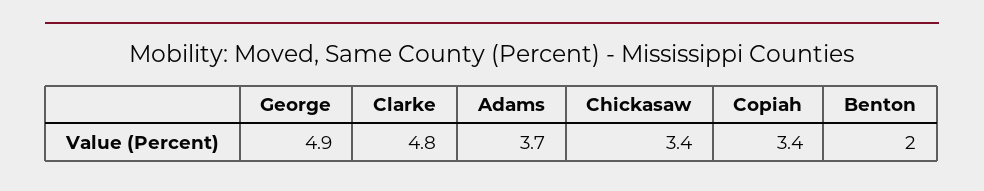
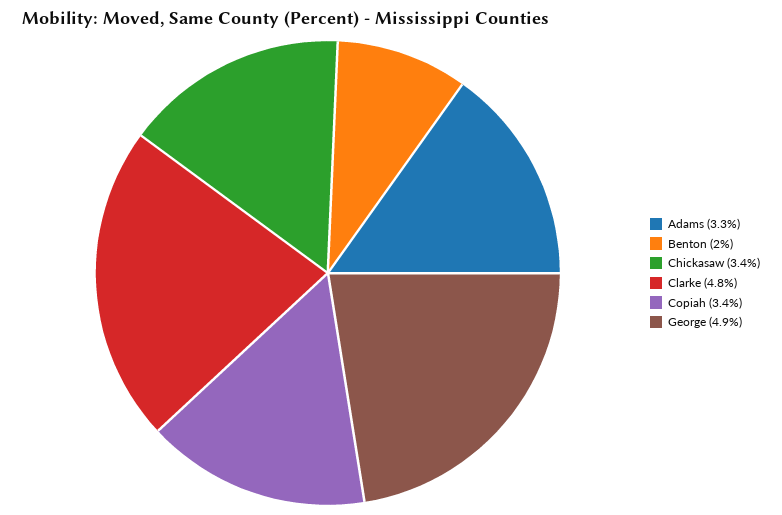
  {
    "George": 4.9,
    "Clarke": 4.8,
-   "Adams": 3.7,
+   "Adams": 3.3,
    "Chickasaw": 3.4,
    "Copiah": 3.4,
    "Benton": 2
  }

